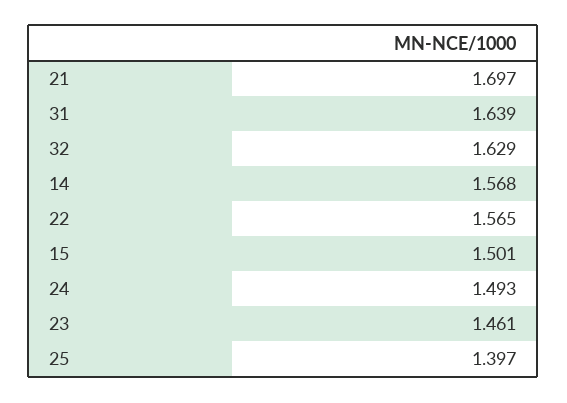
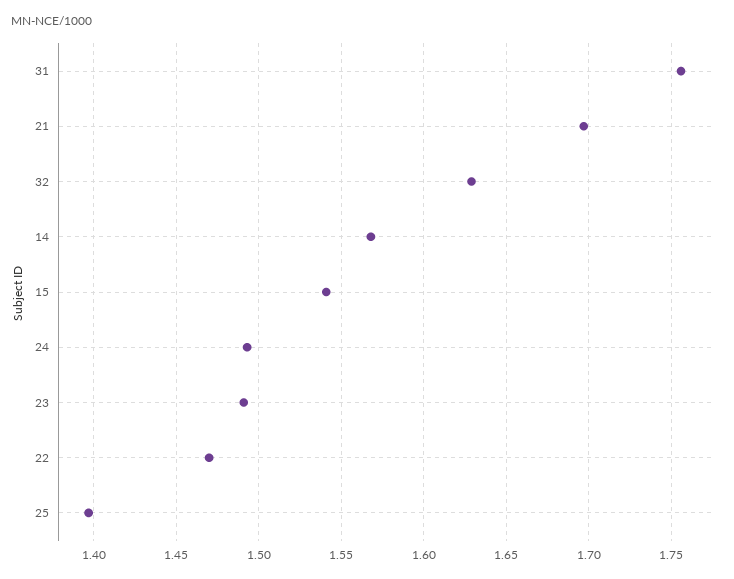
  {
    "21": 1.697,
-   "31": 1.639,
+   "31": 1.755,
    "32": 1.629,
    "14": 1.568,
-   "22": 1.565,
+   "22": 1.47,
-   "15": 1.501,
+   "15": 1.54,
    "24": 1.493,
-   "23": 1.461,
+   "23": 1.49,
    "25": 1.397
  }

